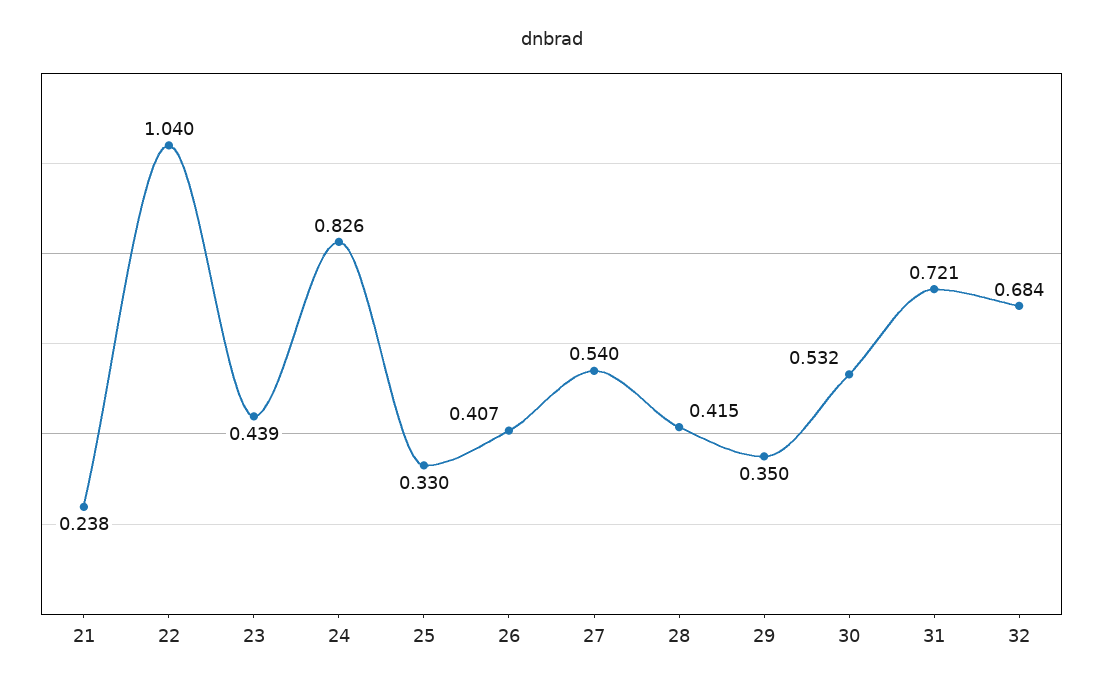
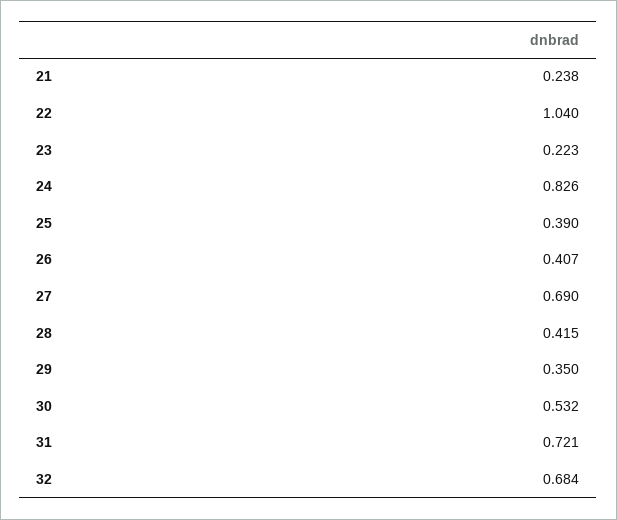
  {
    "21": 0.238,
    "22": 1.04,
-   "23": 0.439,
+   "23": 0.223,
    "24": 0.826,
-   "25": 0.33,
+   "25": 0.39,
    "26": 0.407,
-   "27": 0.54,
+   "27": 0.69,
    "28": 0.415,
    "29": 0.35,
    "30": 0.532,
    "31": 0.721,
    "32": 0.684
  }

